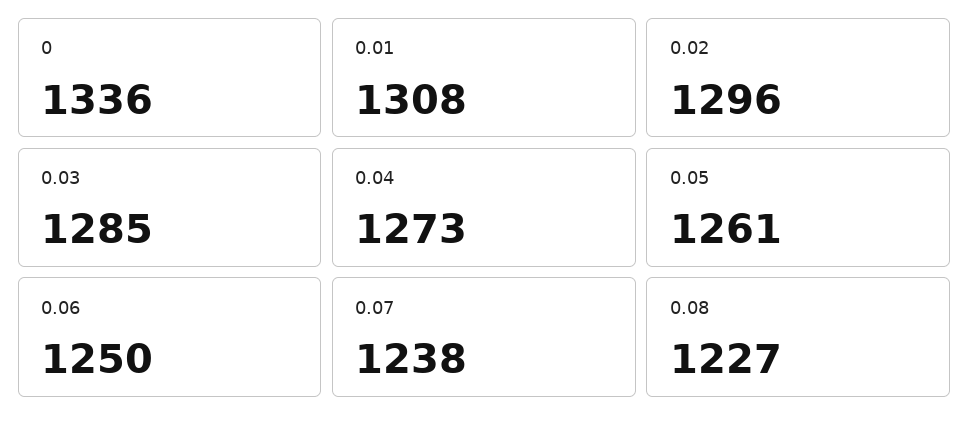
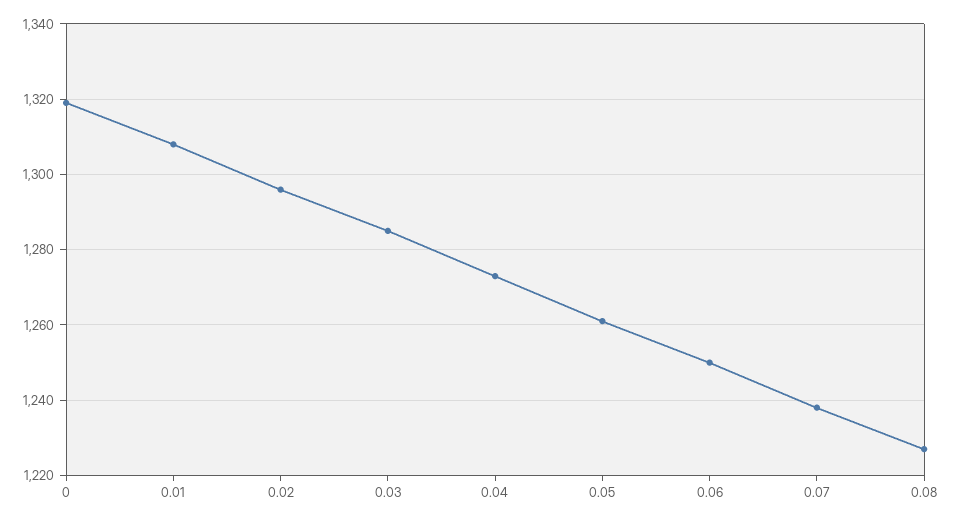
  {
-   "0": 1336,
+   "0": 1320,
    "0.01": 1308,
    "0.02": 1296,
    "0.03": 1285,
    "0.04": 1273,
    "0.05": 1261,
    "0.06": 1250,
    "0.07": 1238,
    "0.08": 1227
  }

